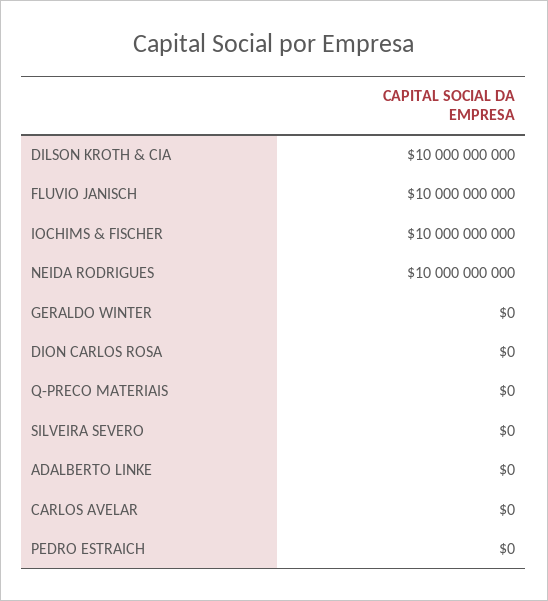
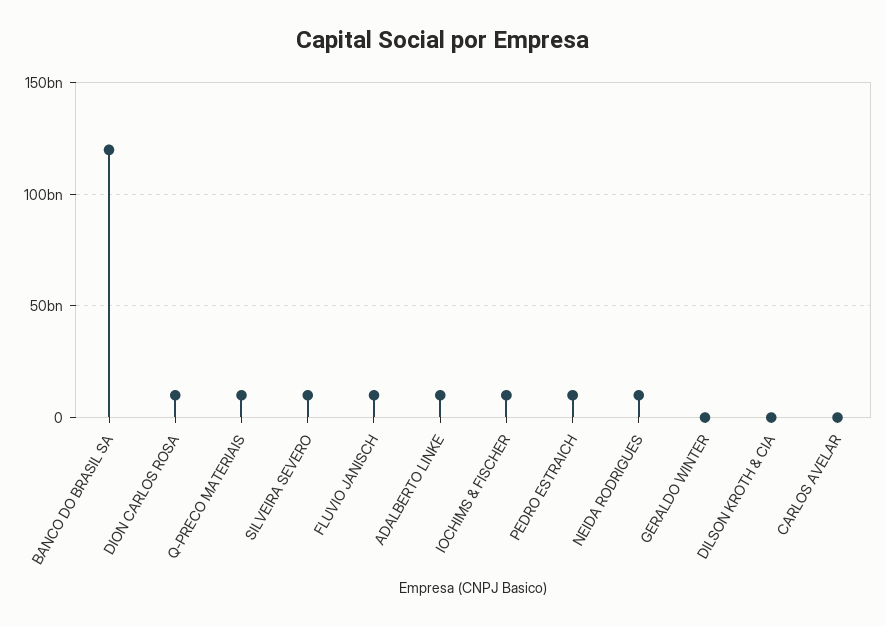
  {
-   "DILSON KROTH & CIA": 10000000000,
+   "DILSON KROTH & CIA": 0,
    "FLUVIO JANISCH": 10000000000,
    "IOCHIMS & FISCHER": 10000000000,
    "NEIDA RODRIGUES": 10000000000,
    "GERALDO WINTER": 0,
-   "DION CARLOS ROSA": 0,
+   "DION CARLOS ROSA": 10000000000,
-   "Q-PRECO MATERIAIS": 0,
+   "Q-PRECO MATERIAIS": 10000000000,
-   "SILVEIRA SEVERO": 0,
+   "SILVEIRA SEVERO": 10000000000,
-   "ADALBERTO LINKE": 0,
+   "ADALBERTO LINKE": 10000000000,
    "CARLOS AVELAR": 0,
-   "PEDRO ESTRAICH": 0
+   "PEDRO ESTRAICH": 10000000000,
+   "BANCO DO BRASIL SA": 120000000000
  }

